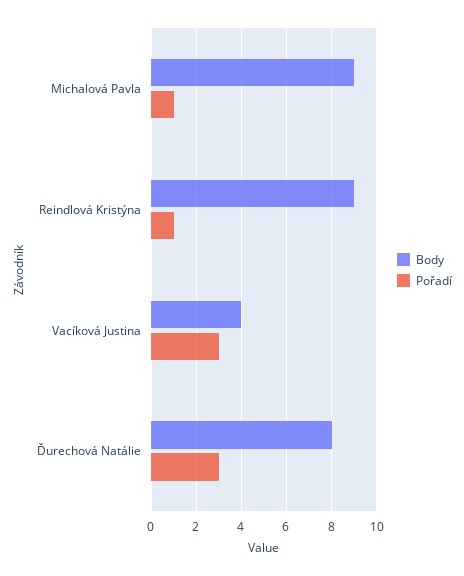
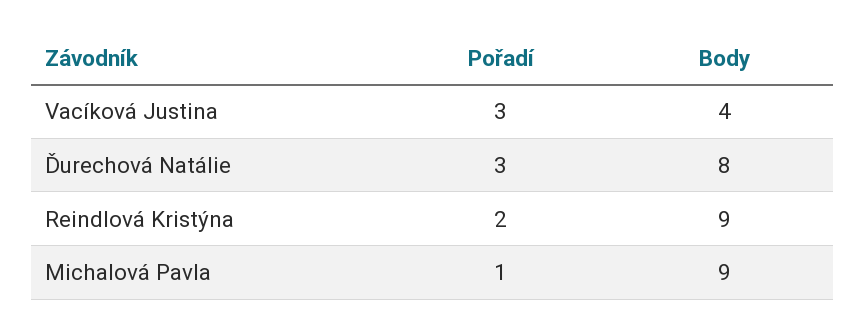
  {
    "Body": {
      "Michalová Pavla": 9,
      "Reindlová Kristýna": 9,
      "Vacíková Justina": 4,
      "Ďurechová Natálie": 8
    },
    "Pořadí": {
      "Michalová Pavla": 1,
-     "Reindlová Kristýna": 1,
+     "Reindlová Kristýna": 2,
      "Vacíková Justina": 3,
      "Ďurechová Natálie": 3
    }
  }

